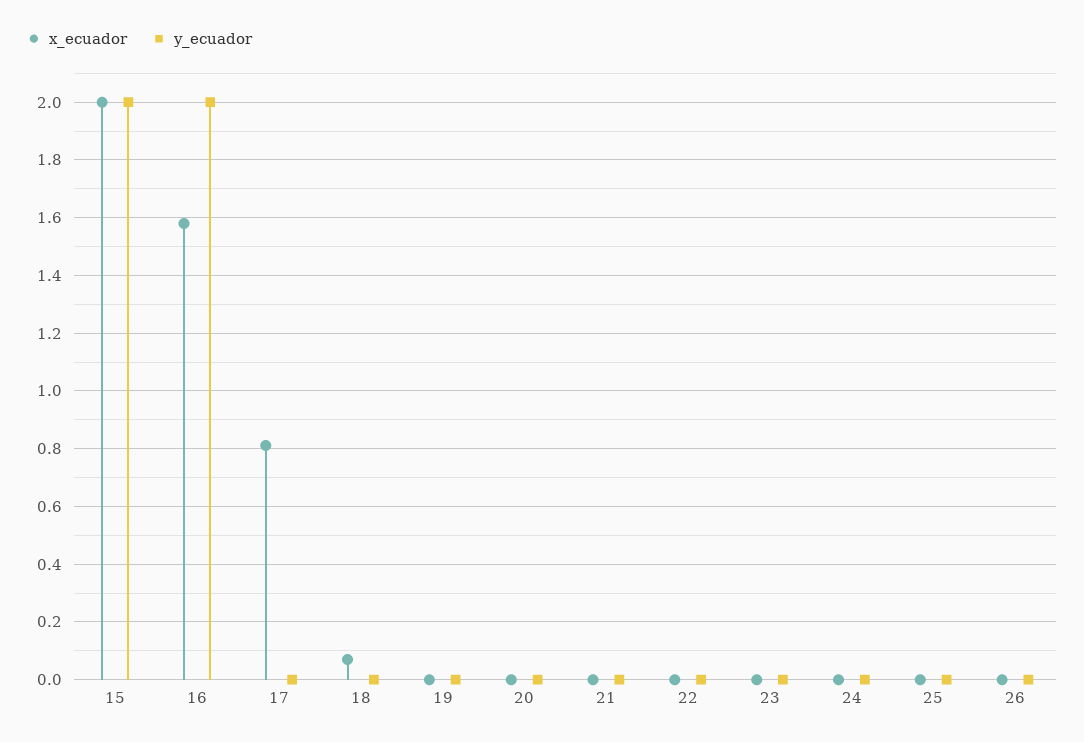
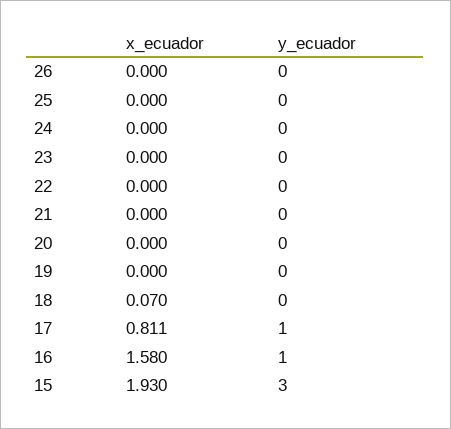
  {
    "x_ecuador": {
-     "15": 2,
+     "15": 1.93,
      "16": 1.58,
      "17": 0.811,
      "18": 0.07,
      "19": 0,
      "20": 0,
      "21": 0,
      "22": 0,
      "23": 0,
      "24": 0,
      "25": 0,
      "26": 0
    },
    "y_ecuador": {
-     "15": 2,
+     "15": 3,
-     "16": 2,
+     "16": 1,
-     "17": 0,
+     "17": 1,
      "18": 0,
      "19": 0,
      "20": 0,
      "21": 0,
      "22": 0,
      "23": 0,
      "24": 0,
      "25": 0,
      "26": 0
    }
  }

